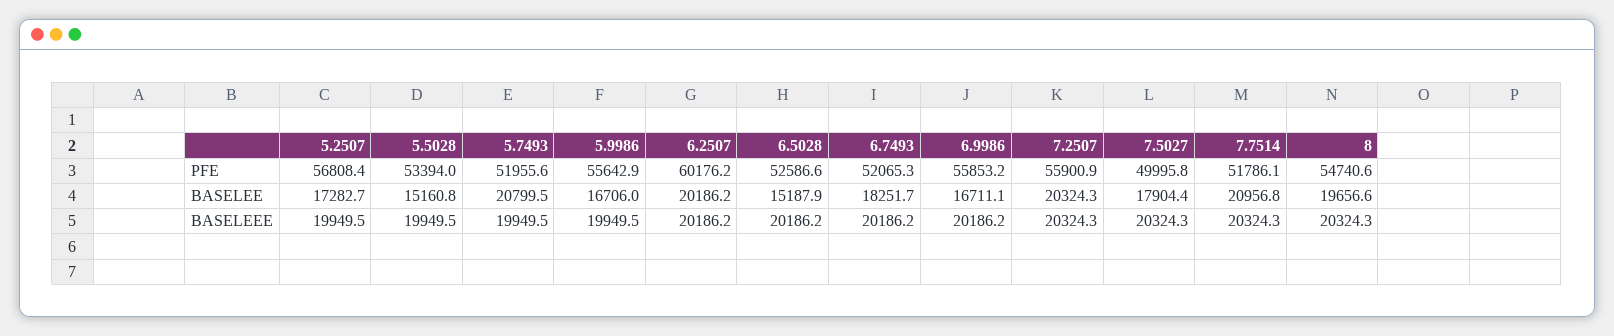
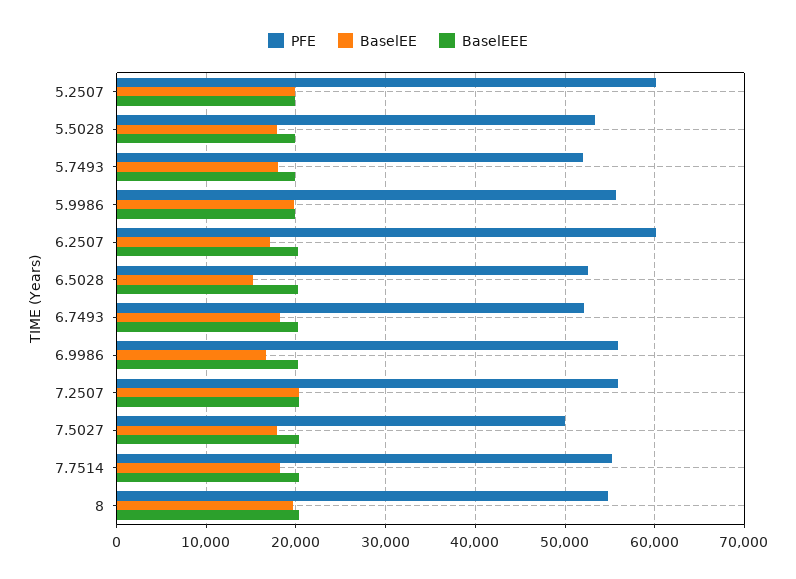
  {
    "PFE": {
-     "5.2507": 56808.4,
+     "5.2507": 60000,
      "5.5028": 53394,
      "5.7493": 51955.6,
      "5.9986": 55642.9,
      "6.2507": 60176.2,
      "6.5028": 52586.6,
      "6.7493": 52065.3,
      "6.9986": 55853.2,
      "7.2507": 55900.9,
      "7.5027": 49995.8,
-     "7.7514": 51786.1,
+     "7.7514": 55000,
      "8": 54740.6
    },
    "BASELEE": {
-     "5.2507": 17282.7,
+     "5.2507": 20000,
-     "5.5028": 15160.8,
+     "5.5028": 18000,
-     "5.7493": 20799.5,
+     "5.7493": 18000,
-     "5.9986": 16706,
+     "5.9986": 20000,
-     "6.2507": 20186.2,
+     "6.2507": 17000,
      "6.5028": 15187.9,
      "6.7493": 18251.7,
      "6.9986": 16711.1,
      "7.2507": 20324.3,
      "7.5027": 17904.4,
-     "7.7514": 20956.8,
+     "7.7514": 18000,
      "8": 19656.6
    },
    "BASELEEE": {
      "5.2507": 19949.5,
      "5.5028": 19949.5,
      "5.7493": 19949.5,
      "5.9986": 19949.5,
      "6.2507": 20186.2,
      "6.5028": 20186.2,
      "6.7493": 20186.2,
      "6.9986": 20186.2,
      "7.2507": 20324.3,
      "7.5027": 20324.3,
      "7.7514": 20324.3,
      "8": 20324.3
    }
  }

